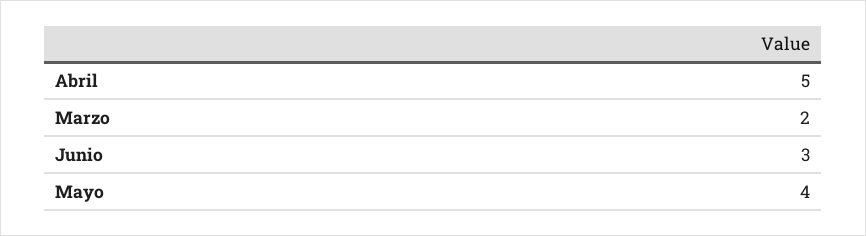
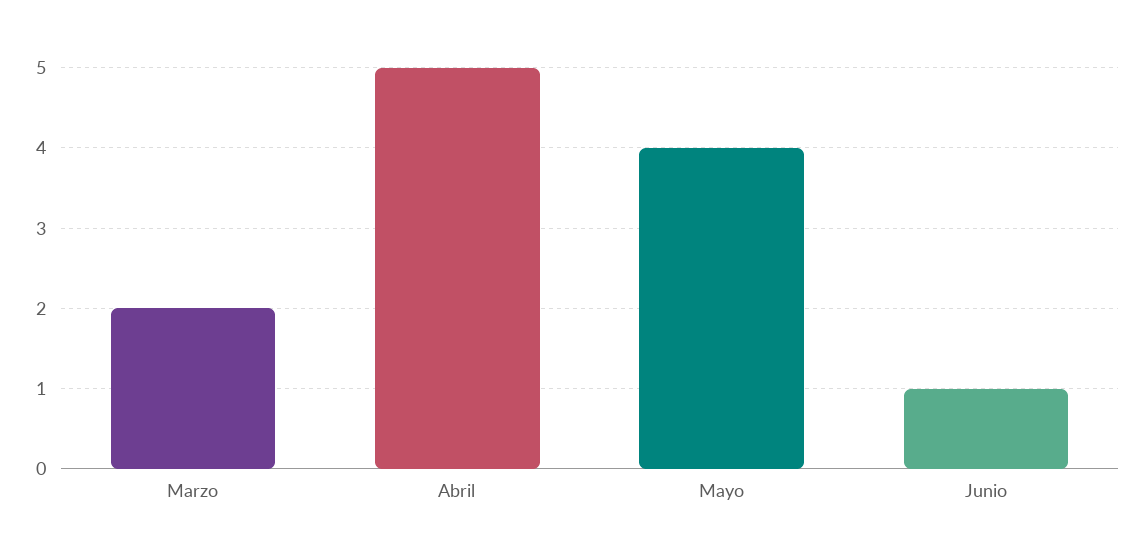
  {
    "Abril": 5,
    "Marzo": 2,
-   "Junio": 3,
+   "Junio": 1,
    "Mayo": 4
  }

